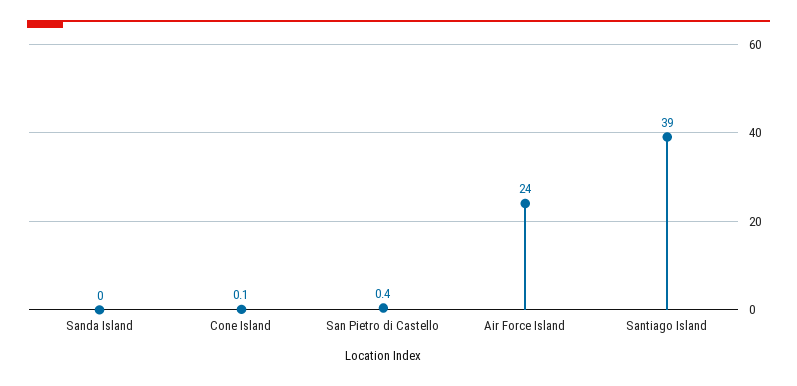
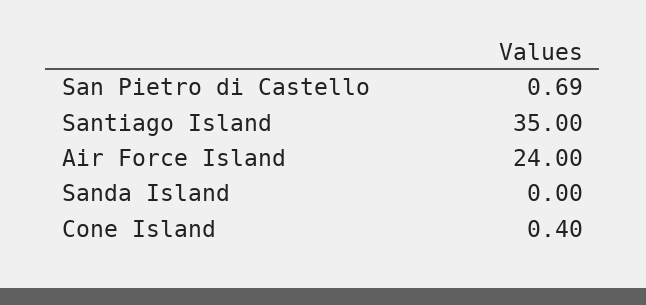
  {
    "Sanda Island": 0,
-   "Cone Island": 0.1,
+   "Cone Island": 0.4,
-   "San Pietro di Castello": 0.4,
+   "San Pietro di Castello": 0.69,
    "Air Force Island": 24,
-   "Santiago Island": 39
+   "Santiago Island": 35
  }

